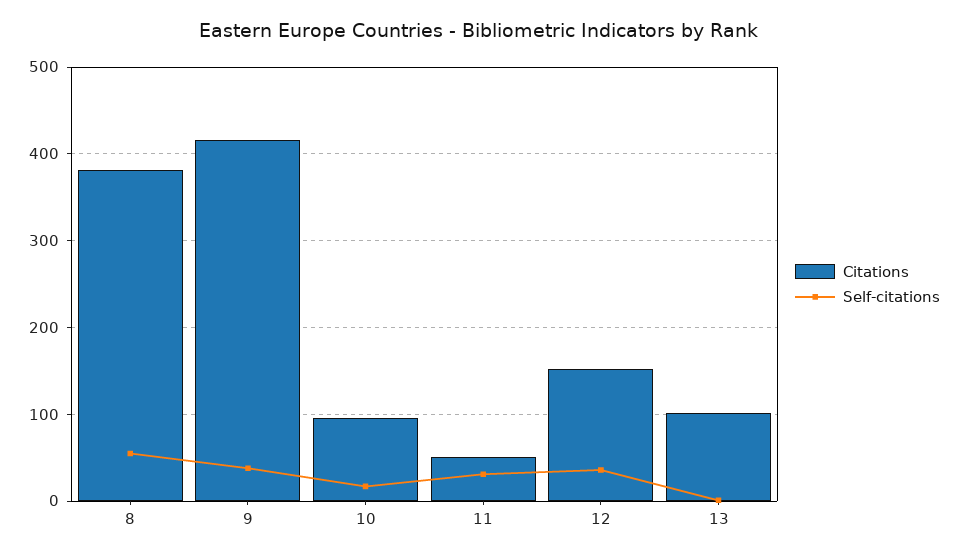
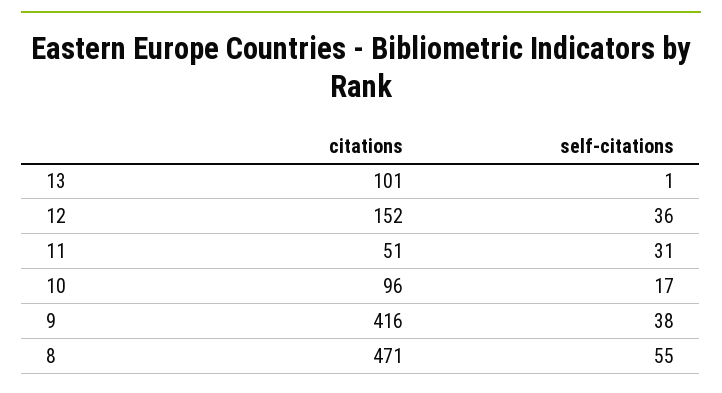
  {
    "Citations": {
-     "8": 380,
+     "8": 471,
      "9": 416,
      "10": 96,
      "11": 51,
      "12": 152,
      "13": 101
    },
    "Self-citations": {
      "8": 55,
      "9": 38,
      "10": 17,
      "11": 31,
      "12": 36,
      "13": 1
    }
  }

